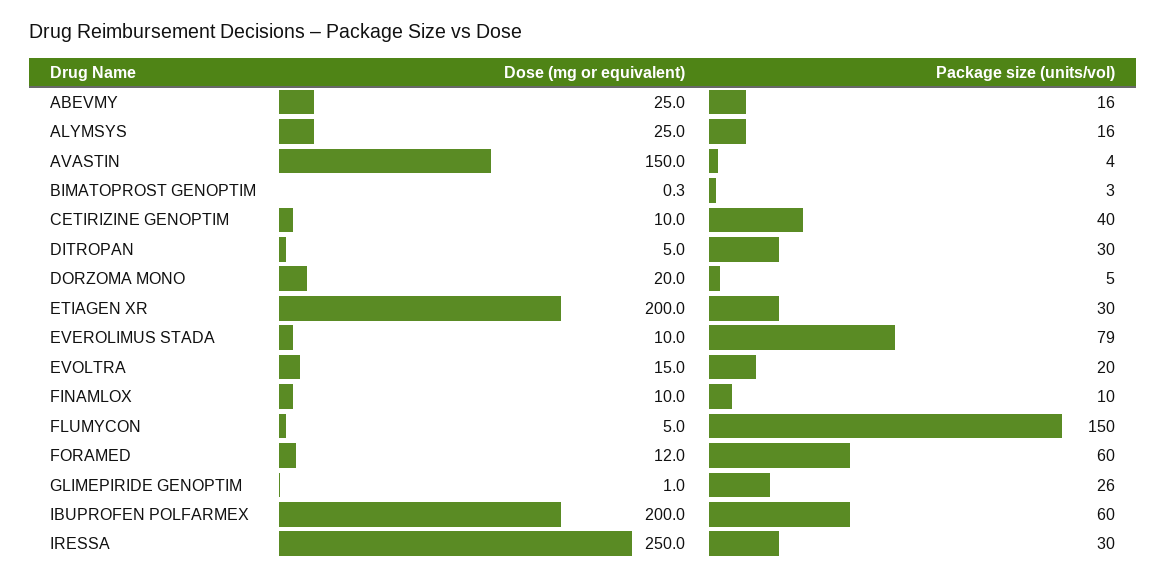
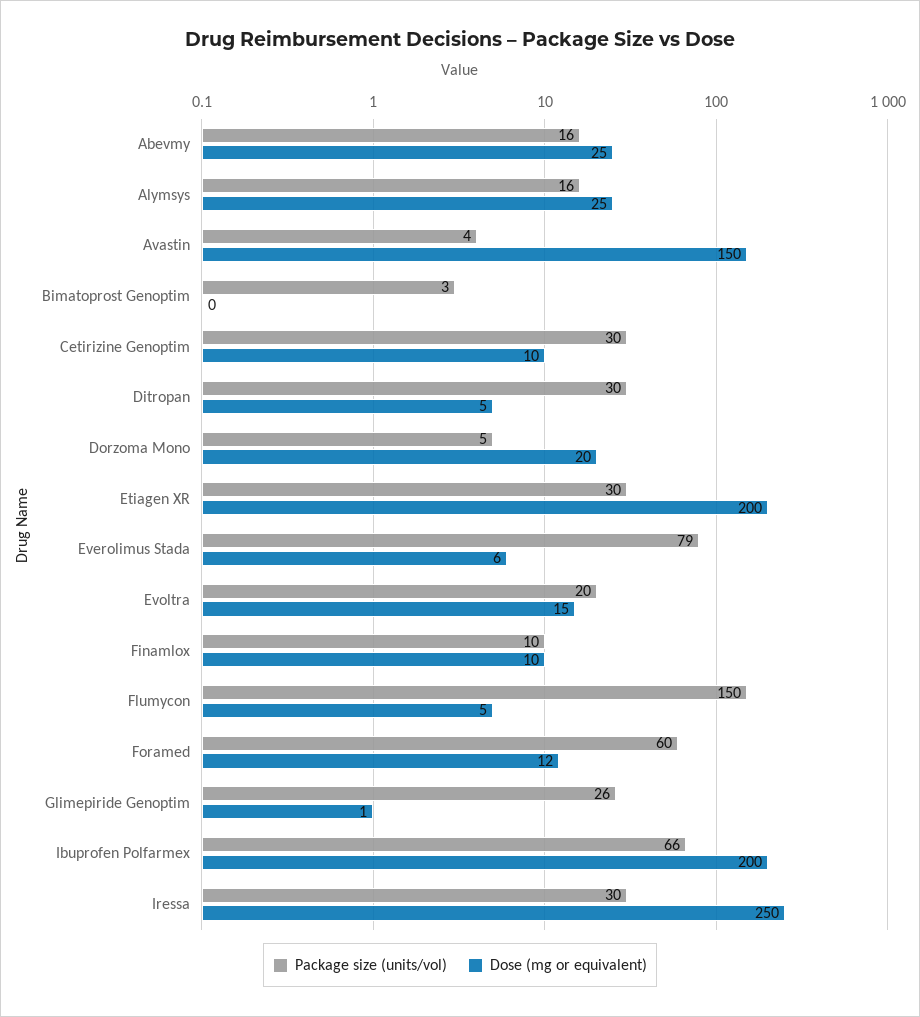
  {
    "Dose (mg or equivalent)": {
      "ABEVMY": 25,
      "ALYMSYS": 25,
      "AVASTIN": 150,
      "BIMATOPROST GENOPTIM": 0.3,
      "CETIRIZINE GENOPTIM": 10,
      "DITROPAN": 5,
      "DORZOMA MONO": 20,
      "ETIAGEN XR": 200,
-     "EVEROLIMUS STADA": 10,
+     "EVEROLIMUS STADA": 6,
      "EVOLTRA": 15,
      "FINAMLOX": 10,
      "FLUMYCON": 5,
      "FORAMED": 12,
      "GLIMEPIRIDE GENOPTIM": 1,
      "IBUPROFEN POLFARMEX": 200,
      "IRESSA": 250
    },
    "Package size (units/vol)": {
      "ABEVMY": 16,
      "ALYMSYS": 16,
      "AVASTIN": 4,
      "BIMATOPROST GENOPTIM": 3,
-     "CETIRIZINE GENOPTIM": 40,
+     "CETIRIZINE GENOPTIM": 30,
      "DITROPAN": 30,
      "DORZOMA MONO": 5,
      "ETIAGEN XR": 30,
      "EVEROLIMUS STADA": 79,
      "EVOLTRA": 20,
      "FINAMLOX": 10,
      "FLUMYCON": 150,
      "FORAMED": 60,
      "GLIMEPIRIDE GENOPTIM": 26,
-     "IBUPROFEN POLFARMEX": 60,
+     "IBUPROFEN POLFARMEX": 66,
      "IRESSA": 30
    }
  }

